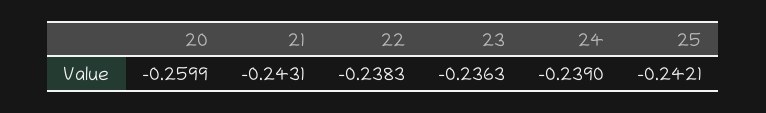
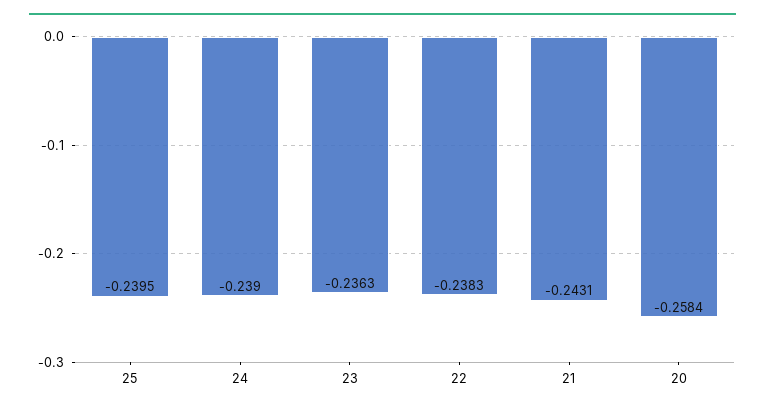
  {
-   "20": -0.2599,
+   "20": -0.2584,
    "21": -0.2431,
    "22": -0.2383,
    "23": -0.2363,
    "24": -0.239,
-   "25": -0.2421
+   "25": -0.2395
  }

